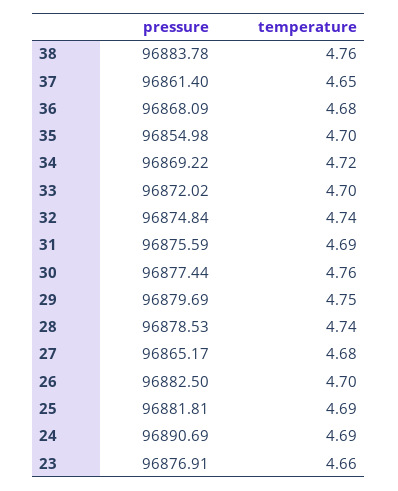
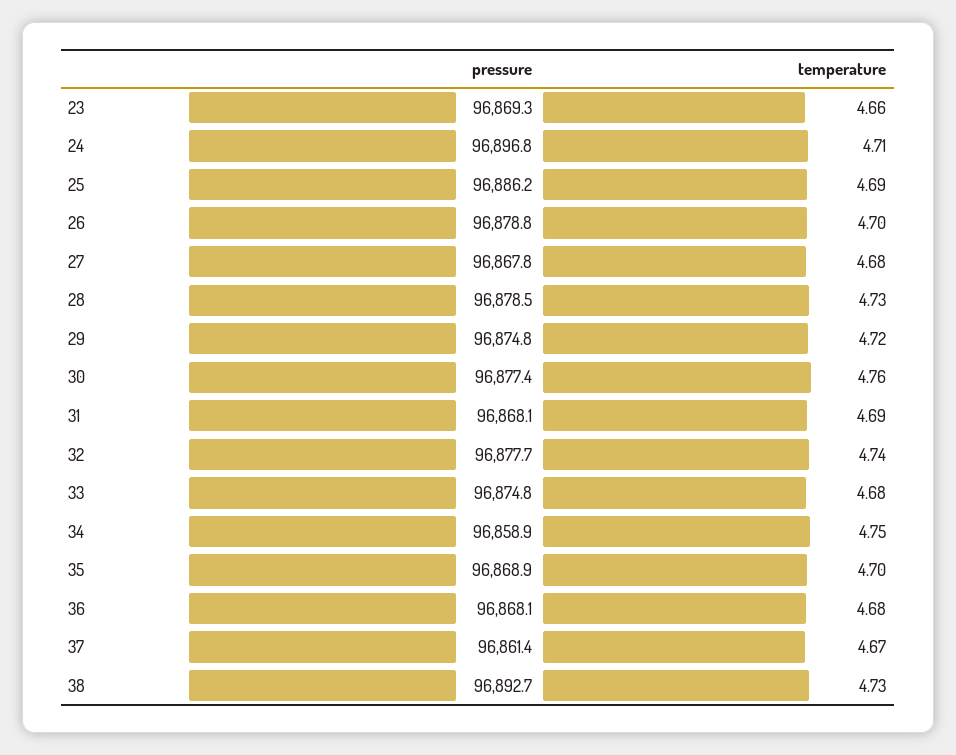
  {
    "pressure": {
-     "38": 96883.78,
+     "38": 96892.7,
      "37": 96861.4,
      "36": 96868.09,
-     "35": 96854.98,
+     "35": 96868.9,
-     "34": 96869.22,
+     "34": 96858.9,
-     "33": 96872.02,
+     "33": 96874.8,
-     "32": 96874.84,
+     "32": 96877.7,
-     "31": 96875.59,
+     "31": 96868.1,
      "30": 96877.44,
-     "29": 96879.69,
+     "29": 96874.8,
      "28": 96878.53,
-     "27": 96865.17,
+     "27": 96867.8,
-     "26": 96882.5,
+     "26": 96878.8,
-     "25": 96881.81,
+     "25": 96886.2,
-     "24": 96890.69,
+     "24": 96896.8,
-     "23": 96876.91
+     "23": 96869.3
    },
    "temperature": {
-     "38": 4.76,
+     "38": 4.73,
-     "37": 4.65,
+     "37": 4.67,
      "36": 4.68,
      "35": 4.7,
-     "34": 4.72,
+     "34": 4.75,
-     "33": 4.7,
+     "33": 4.68,
      "32": 4.74,
      "31": 4.69,
      "30": 4.76,
-     "29": 4.75,
+     "29": 4.72,
-     "28": 4.74,
+     "28": 4.73,
      "27": 4.68,
      "26": 4.7,
      "25": 4.69,
-     "24": 4.69,
+     "24": 4.71,
      "23": 4.66
    }
  }

